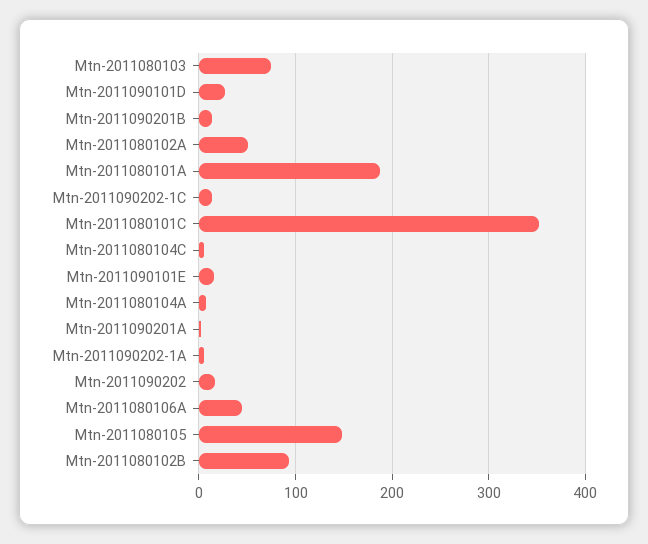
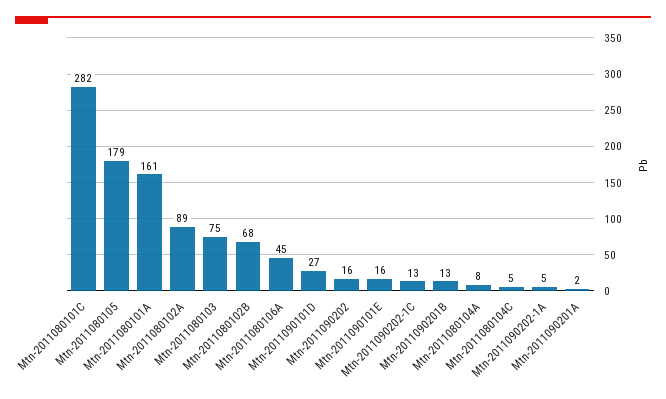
  {
    "Mtn-2011080103": 75,
    "Mtn-2011090101D": 27,
    "Mtn-2011090201B": 13,
-   "Mtn-2011080102A": 50,
+   "Mtn-2011080102A": 89,
-   "Mtn-2011080101A": 190,
+   "Mtn-2011080101A": 161,
    "Mtn-2011090202-1C": 13,
-   "Mtn-2011080101C": 350,
+   "Mtn-2011080101C": 282,
    "Mtn-2011080104C": 5,
    "Mtn-2011090101E": 16,
    "Mtn-2011080104A": 8,
    "Mtn-2011090201A": 2,
    "Mtn-2011090202-1A": 5,
    "Mtn-2011090202": 16,
    "Mtn-2011080106A": 45,
-   "Mtn-2011080105": 150,
+   "Mtn-2011080105": 179,
-   "Mtn-2011080102B": 90
+   "Mtn-2011080102B": 68
  }

